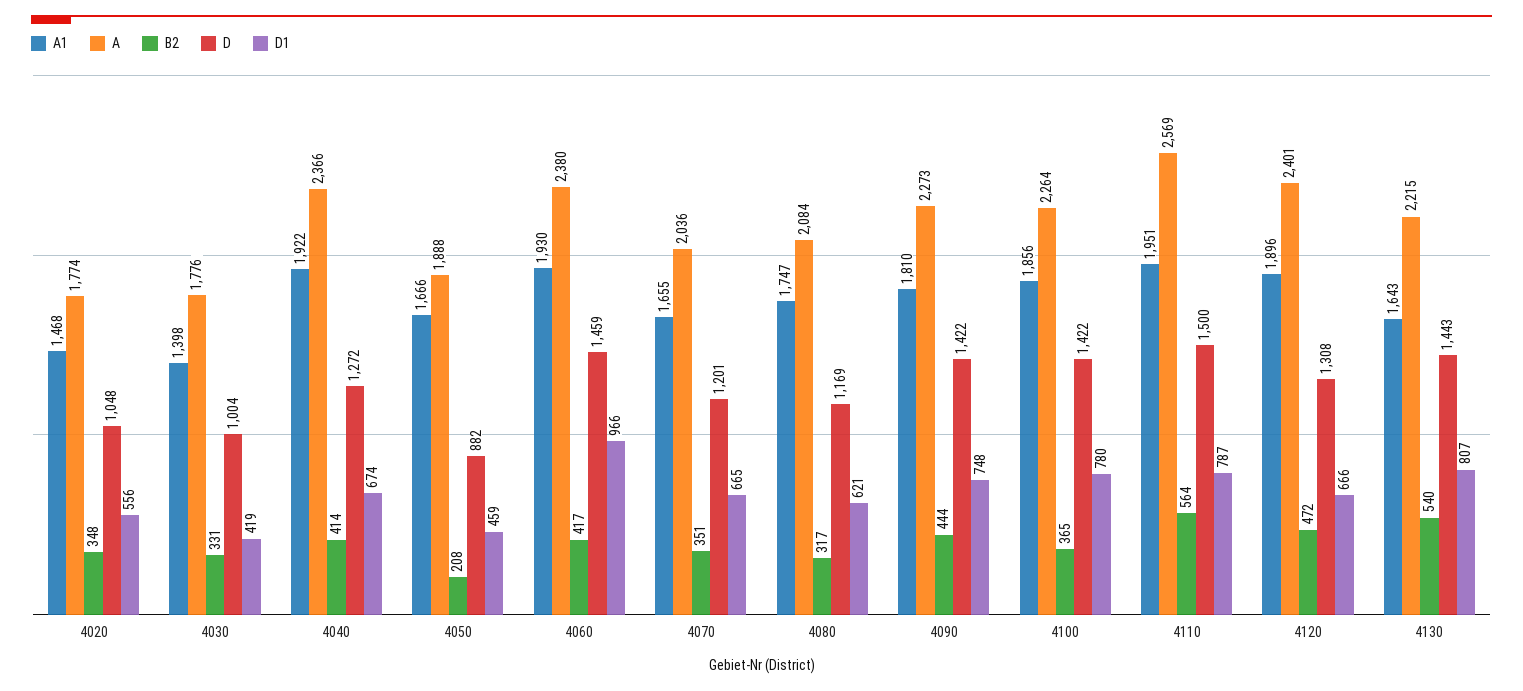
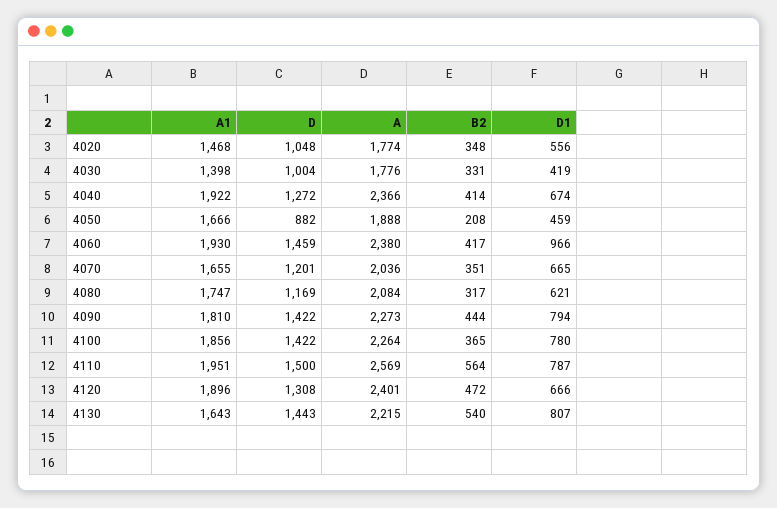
  {
    "A1": {
      "4020": 1468,
      "4030": 1398,
      "4040": 1922,
      "4050": 1666,
      "4060": 1930,
      "4070": 1655,
      "4080": 1747,
      "4090": 1810,
      "4100": 1856,
      "4110": 1951,
      "4120": 1896,
      "4130": 1643
    },
    "A": {
      "4020": 1774,
      "4030": 1776,
      "4040": 2366,
      "4050": 1888,
      "4060": 2380,
      "4070": 2036,
      "4080": 2084,
      "4090": 2273,
      "4100": 2264,
      "4110": 2569,
      "4120": 2401,
      "4130": 2215
    },
    "B2": {
      "4020": 348,
      "4030": 331,
      "4040": 414,
      "4050": 208,
      "4060": 417,
      "4070": 351,
      "4080": 317,
      "4090": 444,
      "4100": 365,
      "4110": 564,
      "4120": 472,
      "4130": 540
    },
    "D": {
      "4020": 1048,
      "4030": 1004,
      "4040": 1272,
      "4050": 882,
      "4060": 1459,
      "4070": 1201,
      "4080": 1169,
      "4090": 1422,
      "4100": 1422,
      "4110": 1500,
      "4120": 1308,
      "4130": 1443
    },
    "D1": {
      "4020": 556,
      "4030": 419,
      "4040": 674,
      "4050": 459,
      "4060": 966,
      "4070": 665,
      "4080": 621,
-     "4090": 748,
+     "4090": 794,
      "4100": 780,
      "4110": 787,
      "4120": 666,
      "4130": 807
    }
  }

